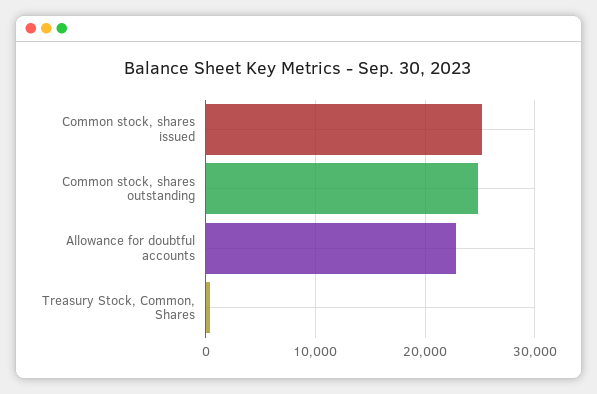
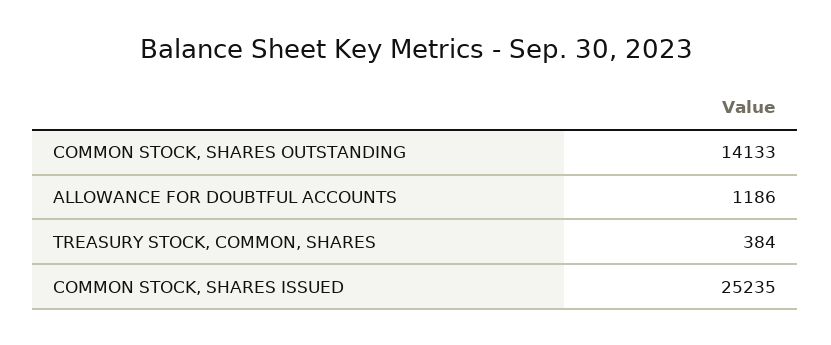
  {
    "Common stock, shares issued": 25235,
-   "Common stock, shares outstanding": 25000,
+   "Common stock, shares outstanding": 14133,
-   "Allowance for doubtful accounts": 23000,
+   "Allowance for doubtful accounts": 1186,
    "Treasury Stock, Common, Shares": 384
  }

